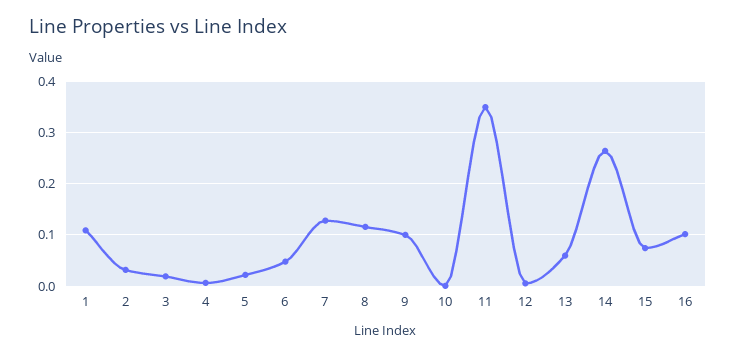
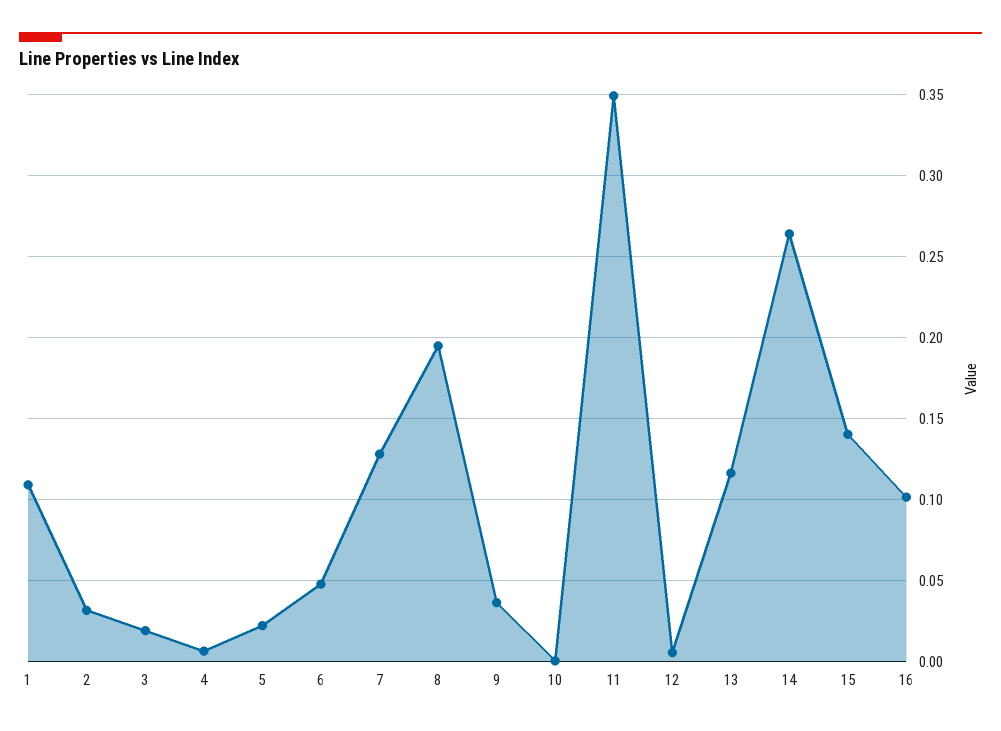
  {
    "1": 0.11,
    "2": 0.03,
    "3": 0.02,
    "4": 0.005,
    "5": 0.02,
    "6": 0.05,
    "7": 0.13,
-   "8": 0.12,
+   "8": 0.195,
-   "9": 0.1,
+   "9": 0.035,
    "10": 0,
    "11": 0.35,
    "12": 0.005,
-   "13": 0.06,
+   "13": 0.115,
    "14": 0.265,
-   "15": 0.08,
+   "15": 0.14,
    "16": 0.1
  }

